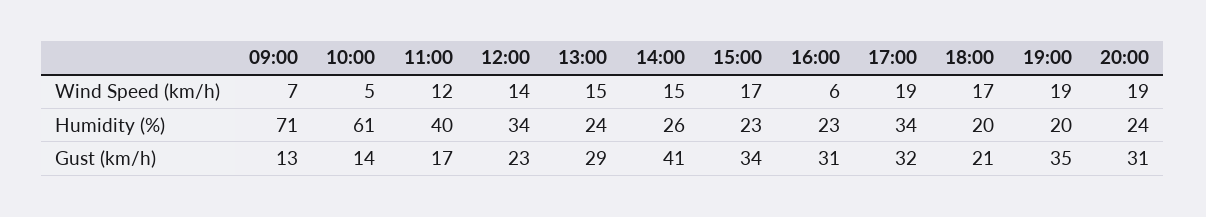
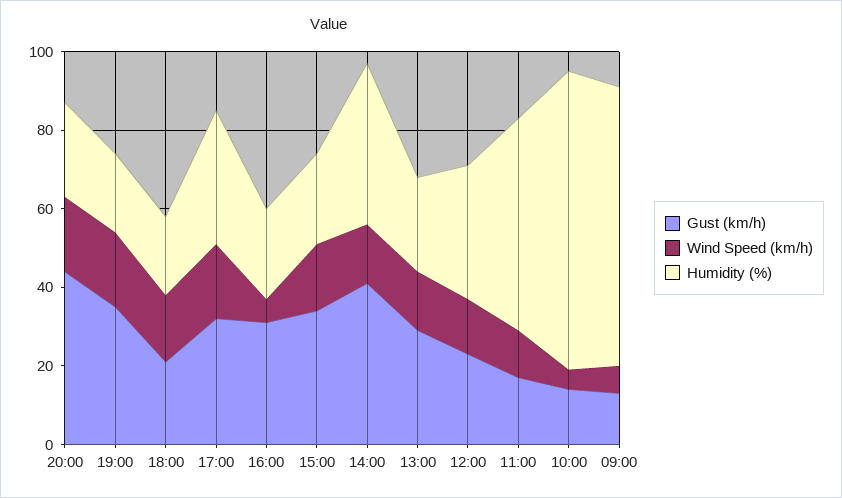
  {
    "Wind Speed (km/h)": {
      "09:00": 7,
      "10:00": 5,
      "11:00": 12,
      "12:00": 14,
      "13:00": 15,
      "14:00": 15,
      "15:00": 17,
      "16:00": 6,
      "17:00": 19,
      "18:00": 17,
      "19:00": 19,
      "20:00": 19
    },
    "Humidity (%)": {
      "09:00": 71,
-     "10:00": 61,
+     "10:00": 75,
-     "11:00": 40,
+     "11:00": 55,
      "12:00": 34,
      "13:00": 24,
-     "14:00": 26,
+     "14:00": 40,
      "15:00": 23,
      "16:00": 23,
      "17:00": 34,
      "18:00": 20,
      "19:00": 20,
      "20:00": 24
    },
    "Gust (km/h)": {
      "09:00": 13,
      "10:00": 14,
      "11:00": 17,
      "12:00": 23,
      "13:00": 29,
      "14:00": 41,
      "15:00": 34,
      "16:00": 31,
      "17:00": 32,
      "18:00": 21,
      "19:00": 35,
-     "20:00": 31
+     "20:00": 45
    }
  }

